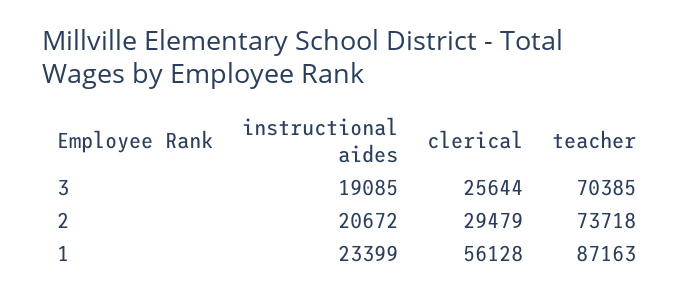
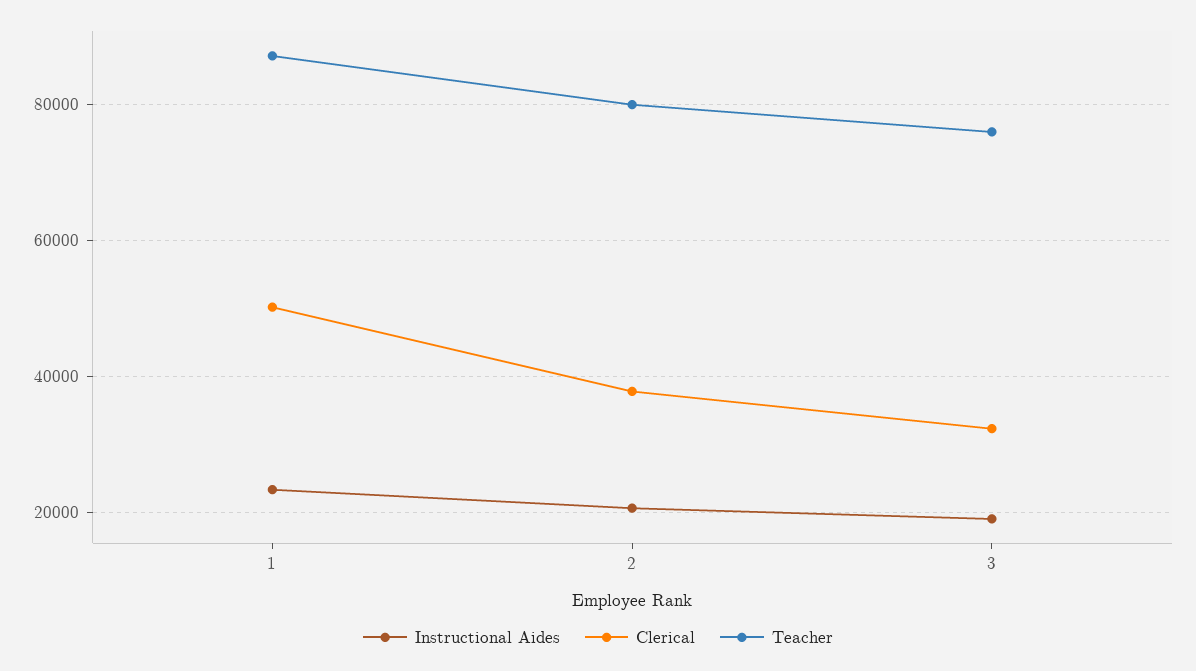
  {
    "instructional aides": {
      "3": 19085,
      "2": 20672,
      "1": 23399
    },
    "clerical": {
-     "3": 25644,
+     "3": 32000,
-     "2": 29479,
+     "2": 38000,
-     "1": 56128
+     "1": 50000
    },
    "teacher": {
-     "3": 70385,
+     "3": 76000,
-     "2": 73718,
+     "2": 80000,
      "1": 87163
    }
  }

